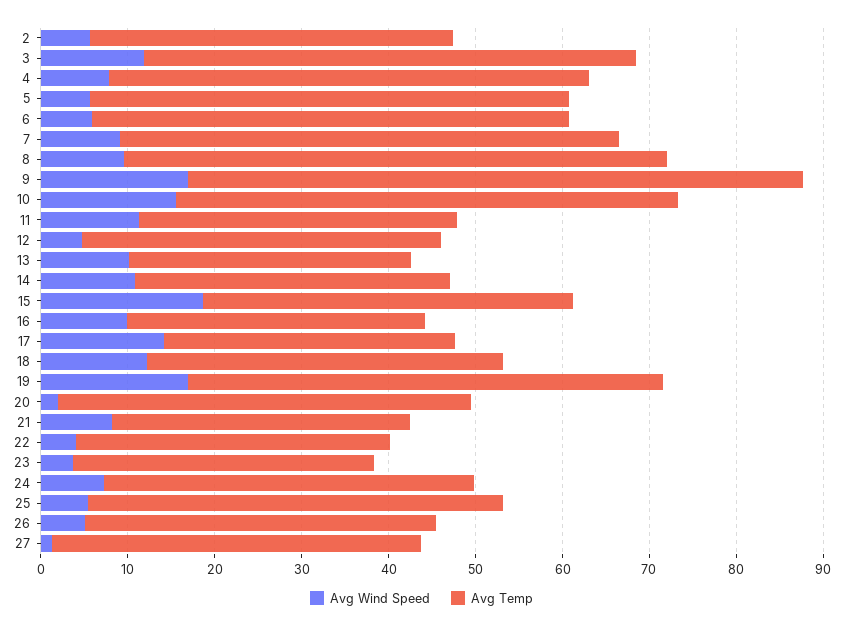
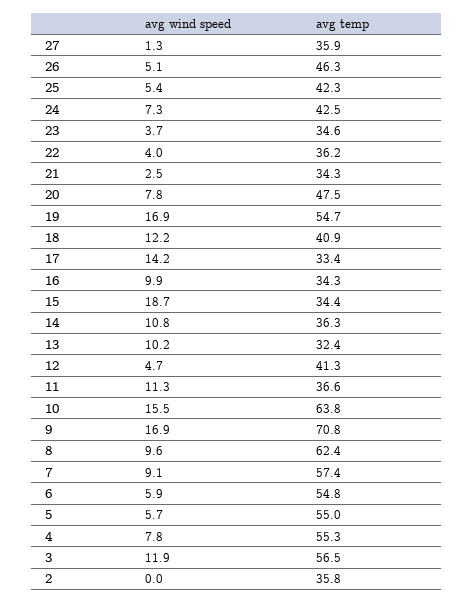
  {
    "Avg Wind Speed": {
-     "2": 6,
+     "2": 0,
      "3": 11.9,
      "4": 7.8,
      "5": 5.7,
      "6": 5.9,
      "7": 9.1,
      "8": 9.6,
      "9": 16.9,
      "10": 15.5,
      "11": 11.3,
      "12": 4.7,
      "13": 10.2,
      "14": 10.8,
      "15": 18.7,
      "16": 9.9,
      "17": 14.2,
      "18": 12.2,
      "19": 16.9,
-     "20": 2,
+     "20": 7.8,
-     "21": 8,
+     "21": 2.5,
      "22": 4,
      "23": 3.7,
      "24": 7.3,
      "25": 5.4,
      "26": 5.1,
      "27": 1.3
    },
    "Avg Temp": {
-     "2": 42,
+     "2": 35.8,
      "3": 56.5,
      "4": 55.3,
      "5": 55,
      "6": 54.8,
      "7": 57.4,
      "8": 62.4,
      "9": 70.8,
-     "10": 58,
+     "10": 63.8,
      "11": 36.6,
      "12": 41.3,
      "13": 32.4,
      "14": 36.3,
-     "15": 42,
+     "15": 34.4,
      "16": 34.3,
      "17": 33.4,
      "18": 40.9,
      "19": 54.7,
      "20": 47.5,
      "21": 34.3,
      "22": 36.2,
      "23": 34.6,
      "24": 42.5,
-     "25": 48,
+     "25": 42.3,
-     "26": 40,
+     "26": 46.3,
-     "27": 42
+     "27": 35.9
    }
  }

